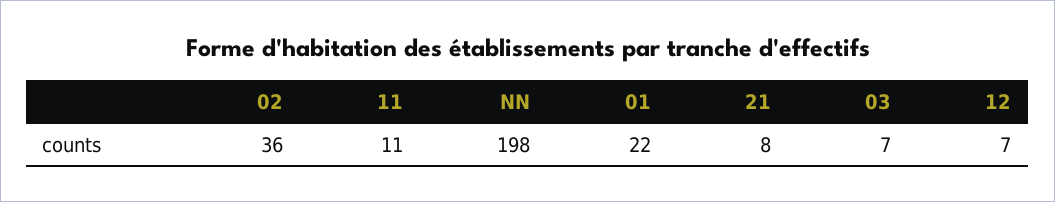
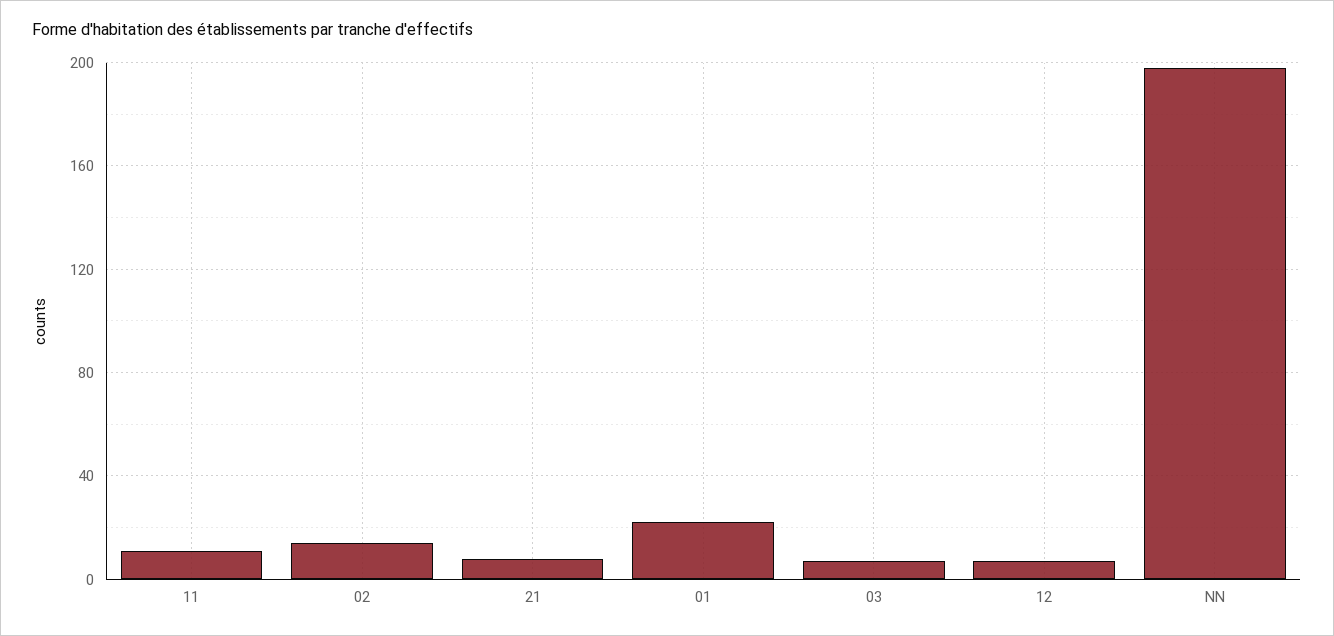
  {
-   "02": 36,
+   "02": 15,
    "11": 11,
    "NN": 198,
    "01": 22,
    "21": 8,
    "03": 7,
    "12": 7
  }

